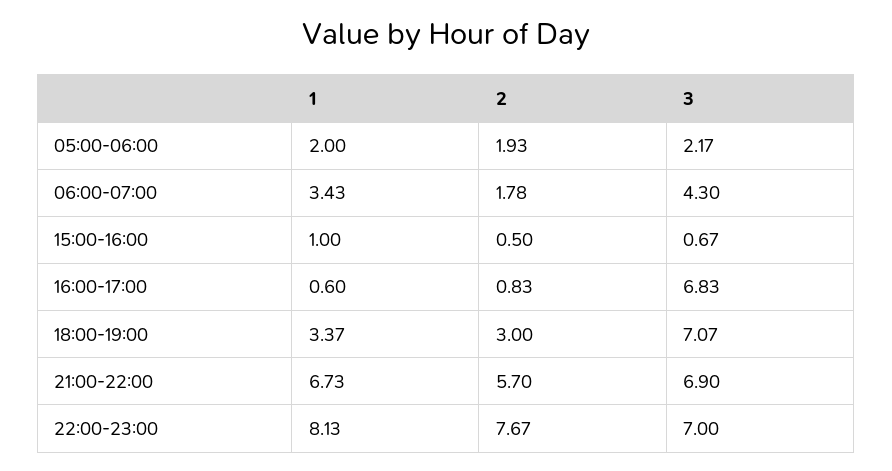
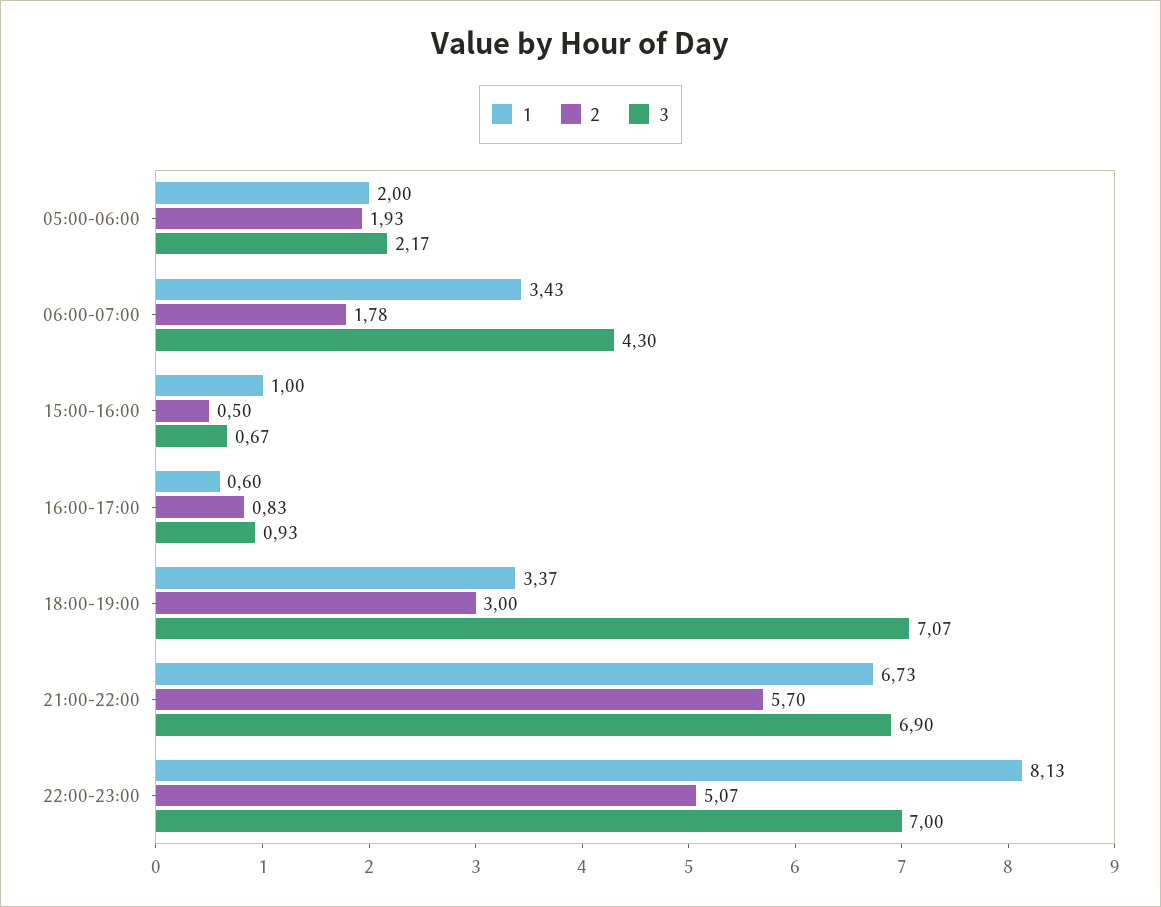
  {
    "1": {
      "05:00-06:00": 2,
      "06:00-07:00": 3.43,
      "15:00-16:00": 1,
      "16:00-17:00": 0.6,
      "18:00-19:00": 3.37,
      "21:00-22:00": 6.73,
      "22:00-23:00": 8.13
    },
    "2": {
      "05:00-06:00": 1.93,
      "06:00-07:00": 1.78,
      "15:00-16:00": 0.5,
      "16:00-17:00": 0.83,
      "18:00-19:00": 3,
      "21:00-22:00": 5.7,
-     "22:00-23:00": 7.67
+     "22:00-23:00": 5.07
    },
    "3": {
      "05:00-06:00": 2.17,
      "06:00-07:00": 4.3,
      "15:00-16:00": 0.67,
-     "16:00-17:00": 6.83,
+     "16:00-17:00": 0.93,
      "18:00-19:00": 7.07,
      "21:00-22:00": 6.9,
      "22:00-23:00": 7
    }
  }

